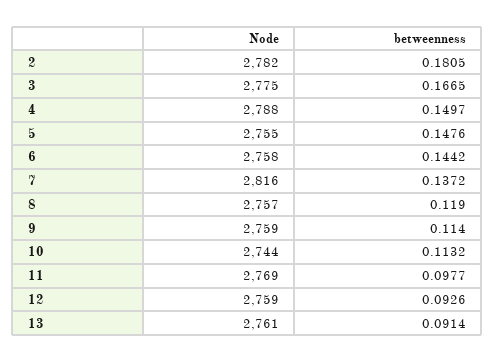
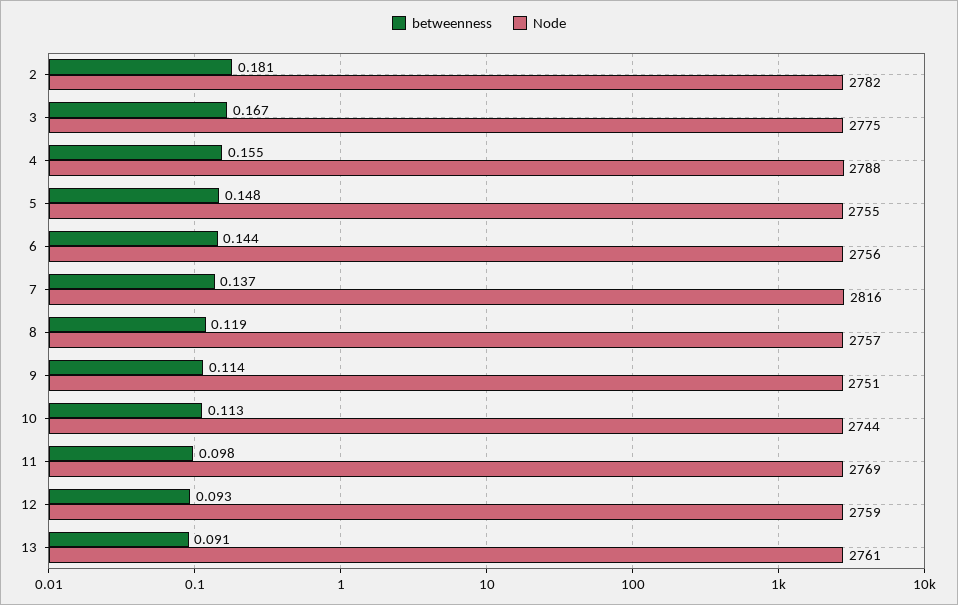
  {
    "Node": {
      "2": 2782,
      "3": 2775,
      "4": 2788,
      "5": 2755,
-     "6": 2758,
+     "6": 2756,
      "7": 2816,
      "8": 2757,
-     "9": 2759,
+     "9": 2751,
      "10": 2744,
      "11": 2769,
      "12": 2759,
      "13": 2761
    },
    "betweenness": {
      "2": 0.1805,
      "3": 0.1665,
-     "4": 0.1497,
+     "4": 0.155,
      "5": 0.1476,
      "6": 0.1442,
      "7": 0.1372,
      "8": 0.119,
      "9": 0.114,
      "10": 0.1132,
      "11": 0.0977,
      "12": 0.0926,
      "13": 0.0914
    }
  }

